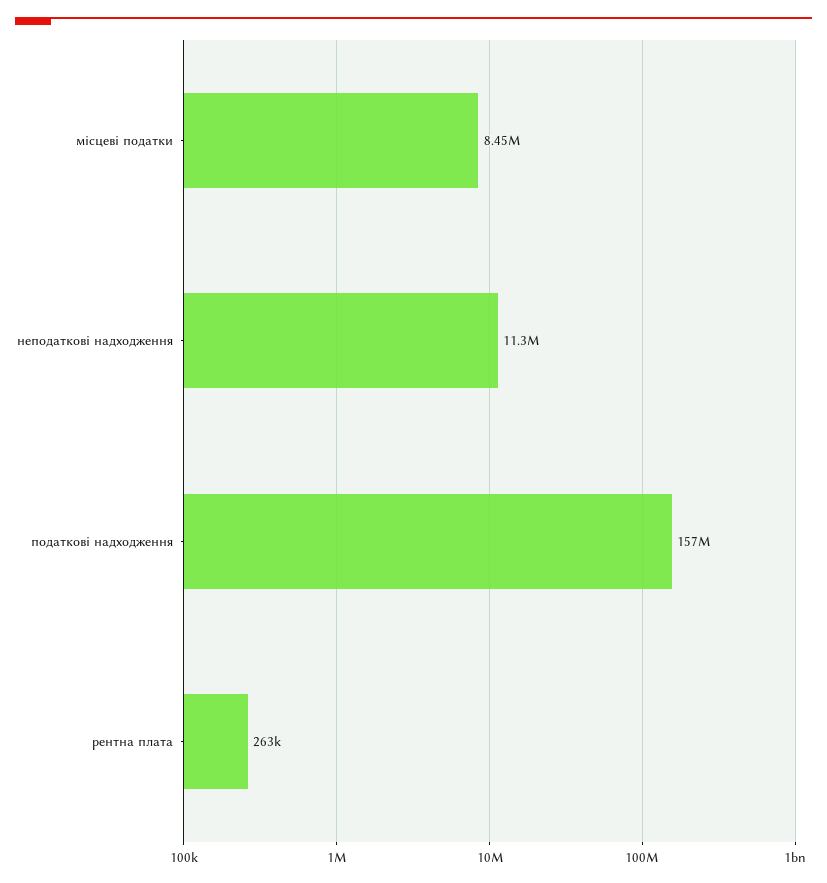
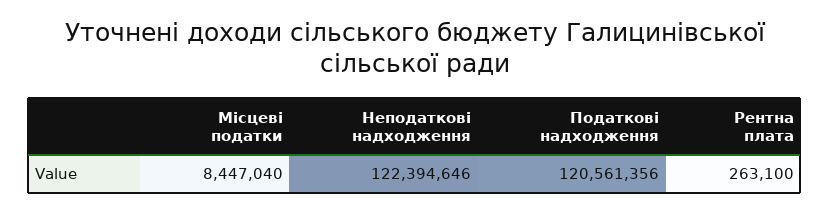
  {
    "місцеві податки": 8447040,
-   "неподаткові надходження": 11300000,
+   "неподаткові надходження": 122394646,
-   "податкові надходження": 157000000,
+   "податкові надходження": 120561356,
    "рентна плата": 263100
  }

